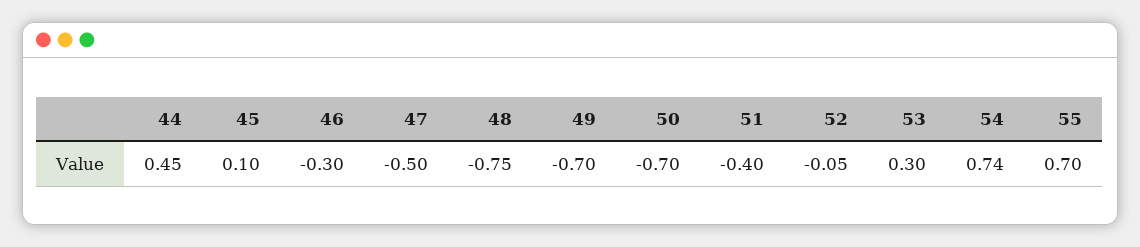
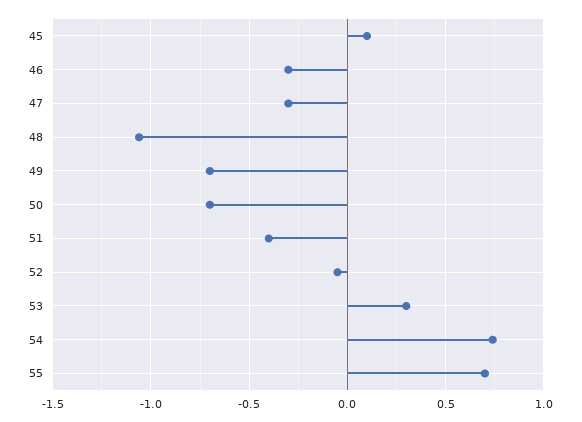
  {
-   "44": 0.45,
    "45": 0.1,
    "46": -0.3,
-   "47": -0.5,
+   "47": -0.3,
-   "48": -0.75,
+   "48": -1.05,
    "49": -0.7,
    "50": -0.7,
    "51": -0.4,
    "52": -0.05,
    "53": 0.3,
    "54": 0.74,
    "55": 0.7
  }

